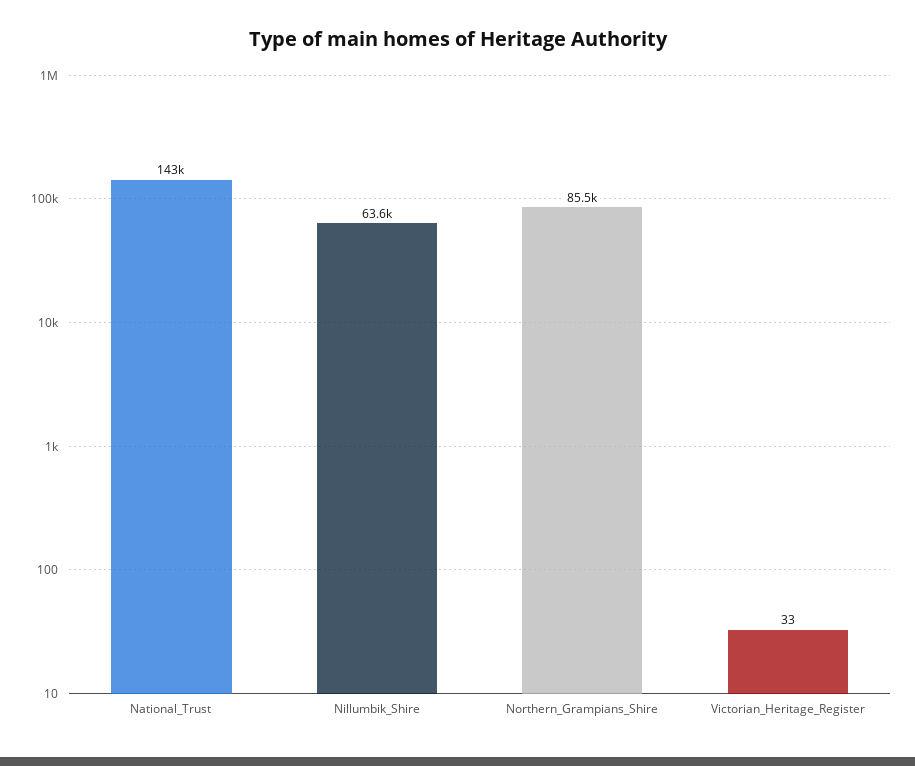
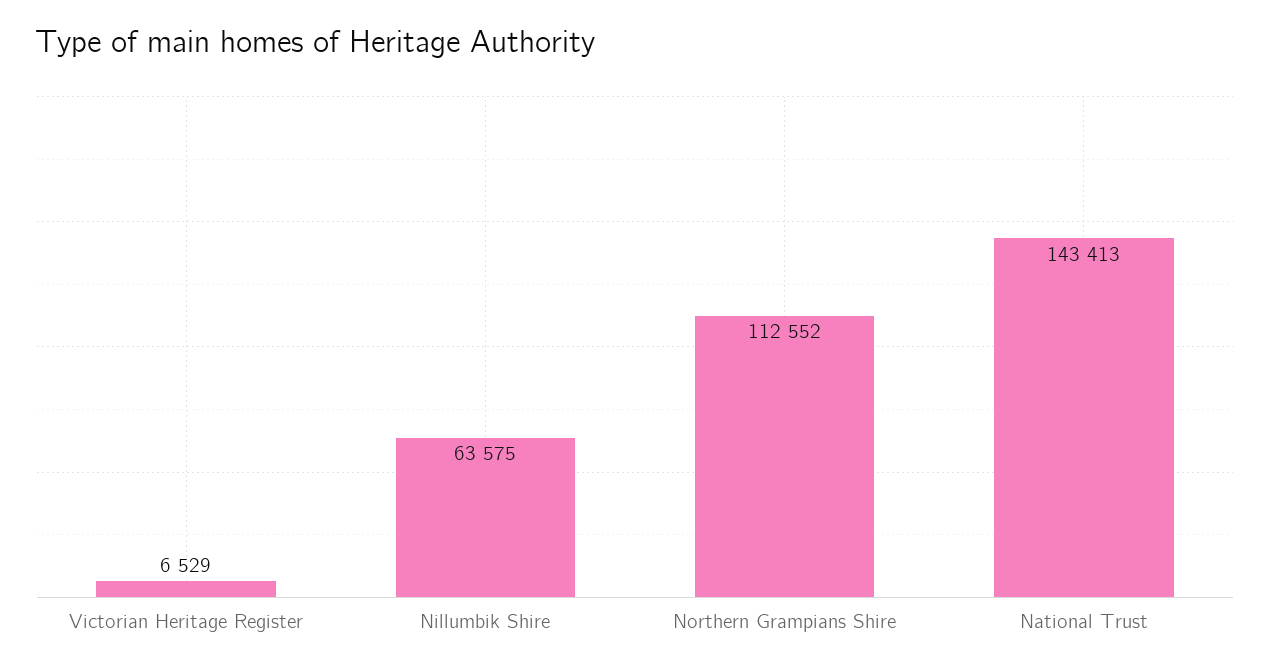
  {
    "National_Trust": 143413,
    "Nillumbik_Shire": 63575,
-   "Northern_Grampians_Shire": 85500,
+   "Northern_Grampians_Shire": 112552,
-   "Victorian_Heritage_Register": 33
+   "Victorian_Heritage_Register": 6529
  }

